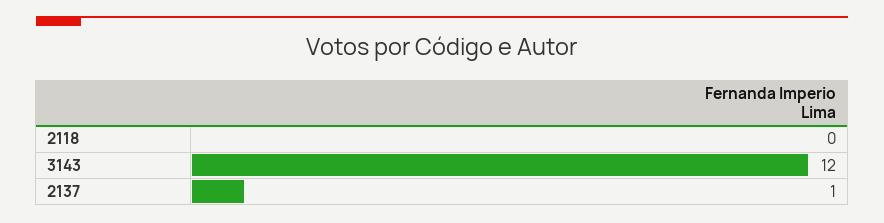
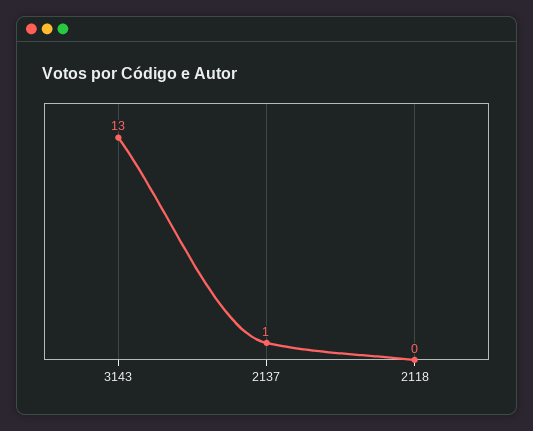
  {
    "2118": 0,
-   "3143": 12,
+   "3143": 13,
    "2137": 1
  }

